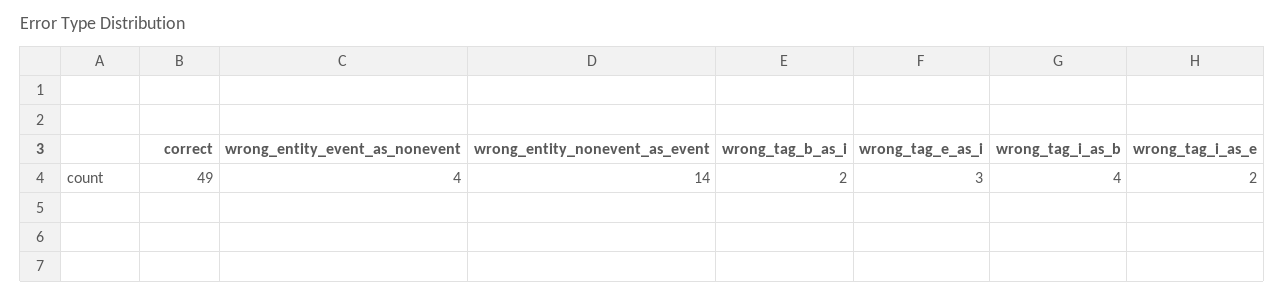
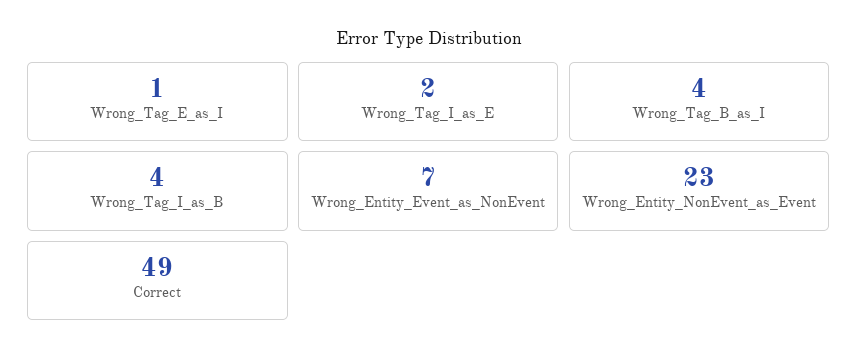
  {
    "correct": 49,
-   "wrong_entity_event_as_nonevent": 4,
+   "wrong_entity_event_as_nonevent": 7,
-   "wrong_entity_nonevent_as_event": 14,
+   "wrong_entity_nonevent_as_event": 23,
-   "wrong_tag_b_as_i": 2,
+   "wrong_tag_b_as_i": 4,
-   "wrong_tag_e_as_i": 3,
+   "wrong_tag_e_as_i": 1,
    "wrong_tag_i_as_b": 4,
    "wrong_tag_i_as_e": 2
  }

